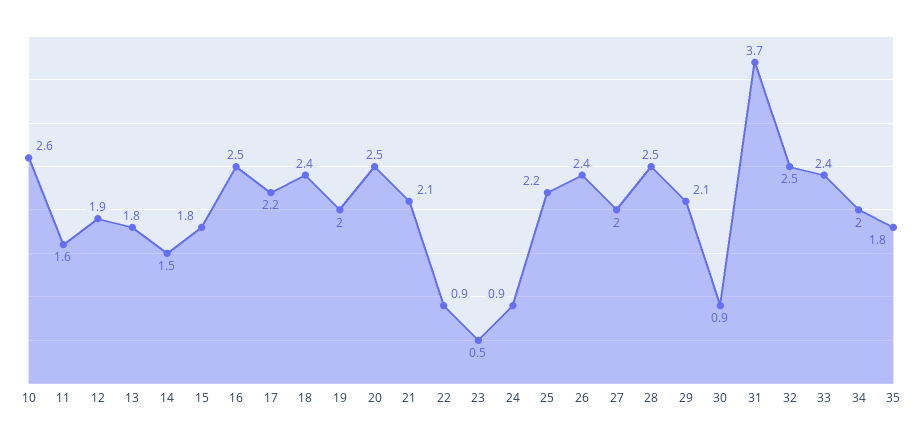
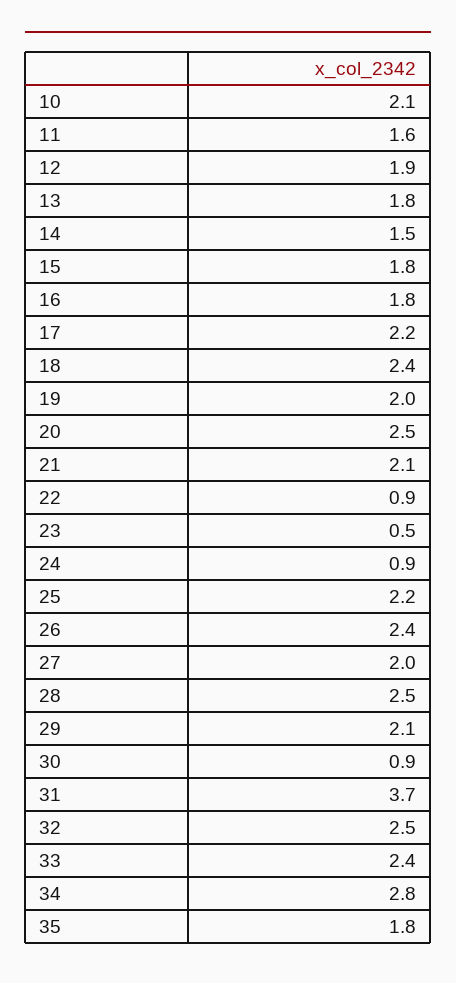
  {
-   "10": 2.6,
+   "10": 2.1,
    "11": 1.6,
    "12": 1.9,
    "13": 1.8,
    "14": 1.5,
    "15": 1.8,
-   "16": 2.5,
+   "16": 1.8,
    "17": 2.2,
    "18": 2.4,
    "19": 2,
    "20": 2.5,
    "21": 2.1,
    "22": 0.9,
    "23": 0.5,
    "24": 0.9,
    "25": 2.2,
    "26": 2.4,
    "27": 2,
    "28": 2.5,
    "29": 2.1,
    "30": 0.9,
    "31": 3.7,
    "32": 2.5,
    "33": 2.4,
-   "34": 2,
+   "34": 2.8,
    "35": 1.8
  }

